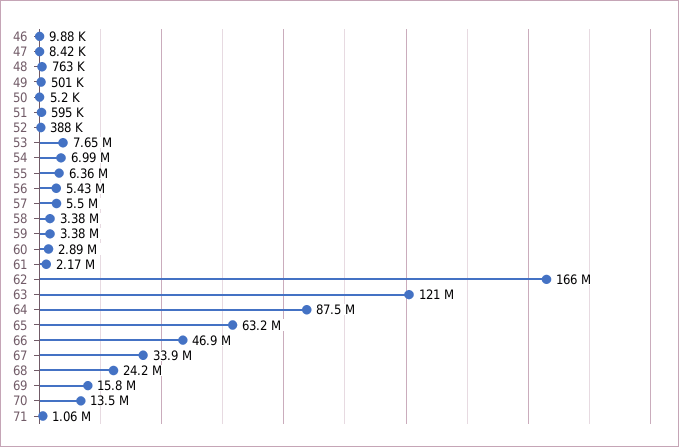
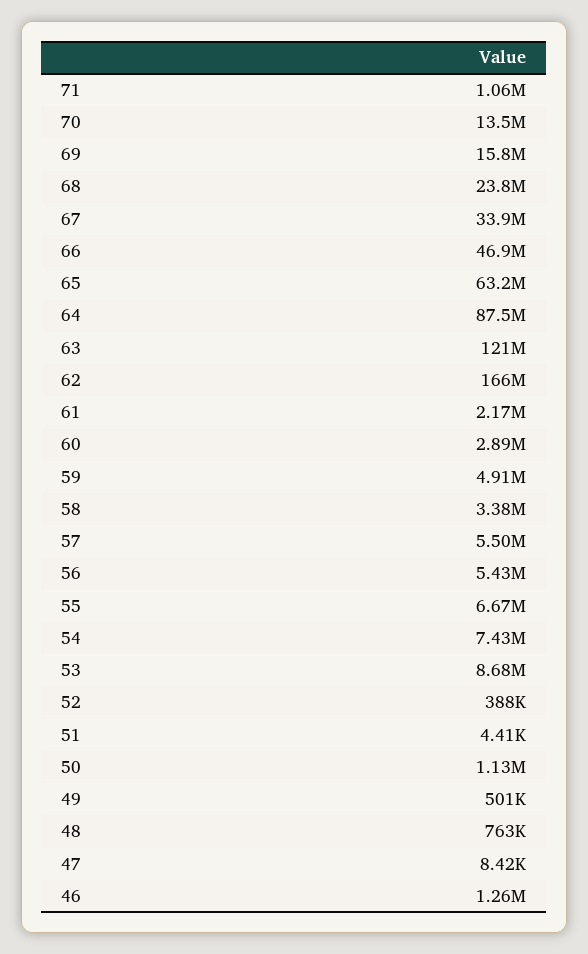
  {
-   "46": 9880,
+   "46": 1260000,
    "47": 8420,
    "48": 763000,
    "49": 501000,
-   "50": 5200,
+   "50": 1130000,
-   "51": 595000,
+   "51": 4410,
    "52": 388000,
-   "53": 7650000,
+   "53": 8680000,
-   "54": 6990000,
+   "54": 7430000,
-   "55": 6360000,
+   "55": 6670000,
    "56": 5430000,
    "57": 5500000,
    "58": 3380000,
-   "59": 3380000,
+   "59": 4910000,
    "60": 2890000,
    "61": 2170000,
    "62": 166000000,
    "63": 121000000,
    "64": 87500000,
    "65": 63200000,
    "66": 46900000,
    "67": 33900000,
-   "68": 24200000,
+   "68": 23800000,
    "69": 15800000,
    "70": 13500000,
    "71": 1060000
  }

